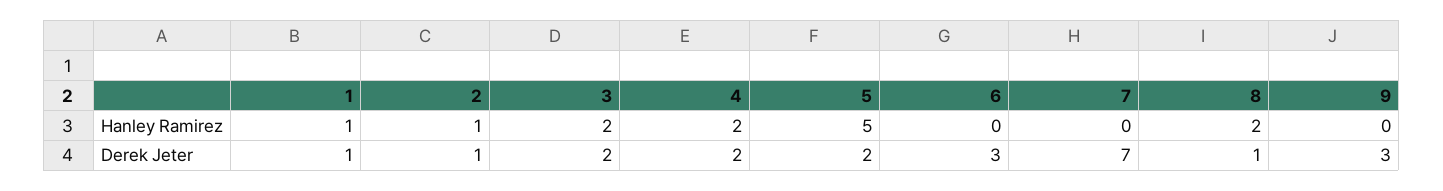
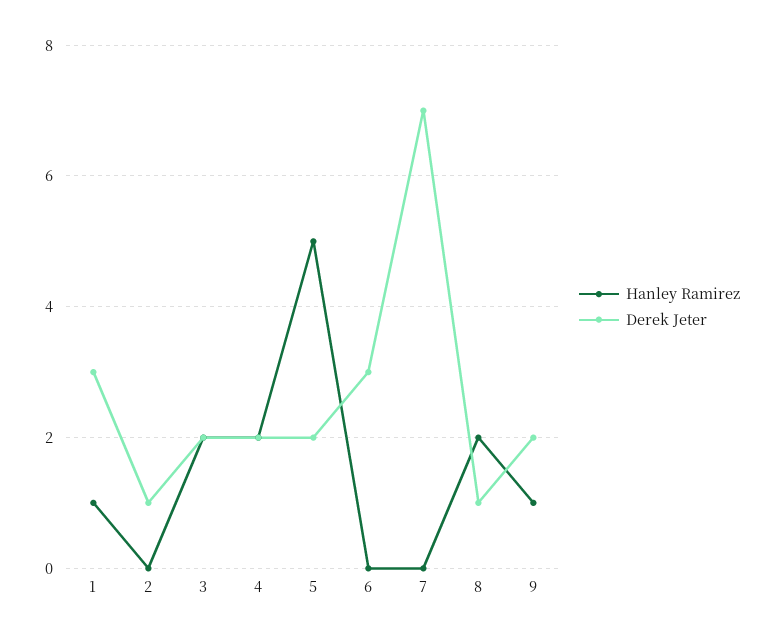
  {
    "Hanley Ramirez": {
      "1": 1,
-     "2": 1,
+     "2": 0,
      "3": 2,
      "4": 2,
      "5": 5,
      "6": 0,
      "7": 0,
      "8": 2,
-     "9": 0
+     "9": 1
    },
    "Derek Jeter": {
-     "1": 1,
+     "1": 3,
      "2": 1,
      "3": 2,
      "4": 2,
      "5": 2,
      "6": 3,
      "7": 7,
      "8": 1,
-     "9": 3
+     "9": 2
    }
  }

